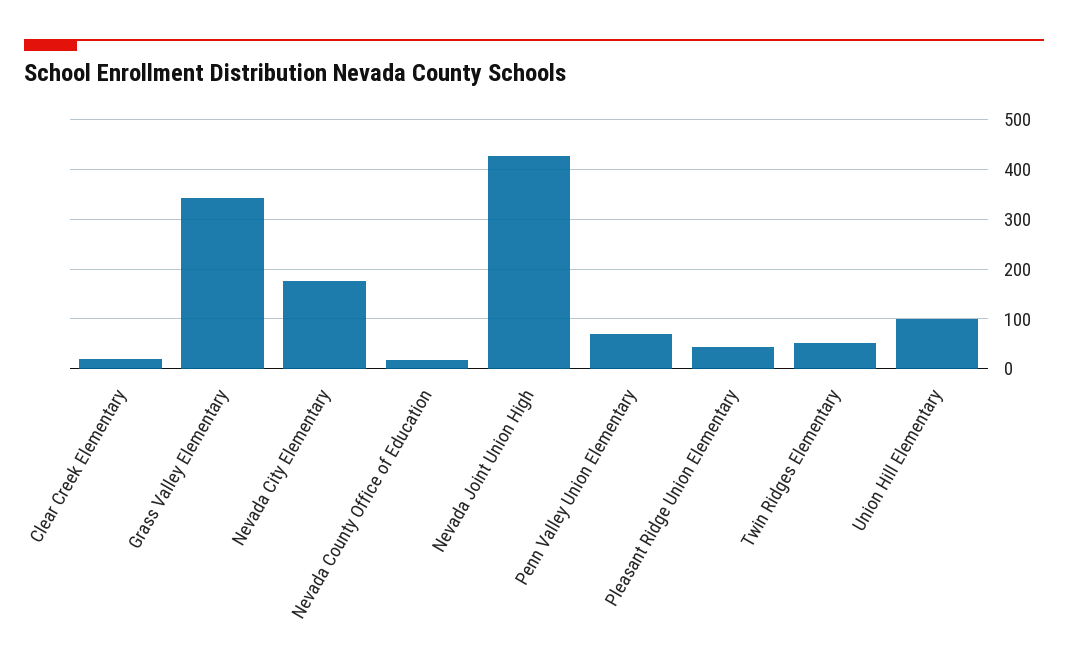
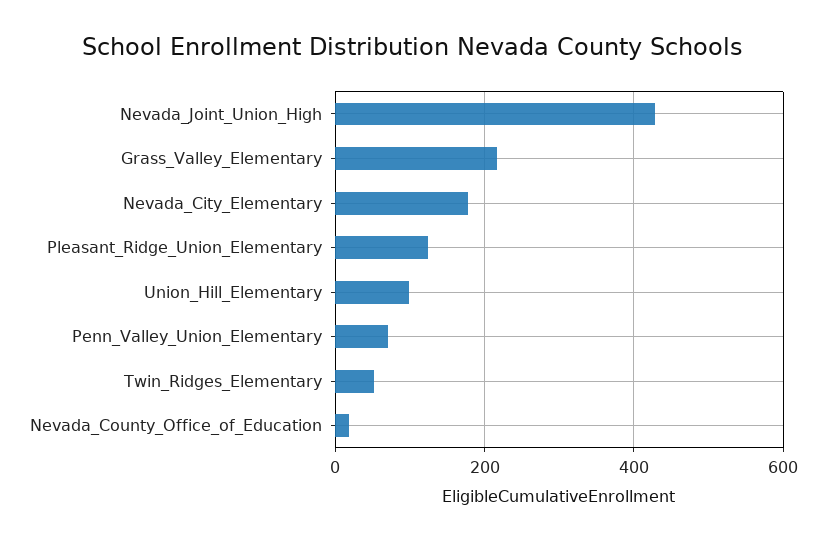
  {
-   "Clear Creek Elementary": 20,
-   "Grass Valley Elementary": 340,
+   "Grass Valley Elementary": 220,
    "Nevada City Elementary": 180,
    "Nevada County Office of Education": 20,
    "Nevada Joint Union High": 420,
    "Penn Valley Union Elementary": 80,
-   "Pleasant Ridge Union Elementary": 40,
+   "Pleasant Ridge Union Elementary": 120,
    "Twin Ridges Elementary": 60,
    "Union Hill Elementary": 100
  }

